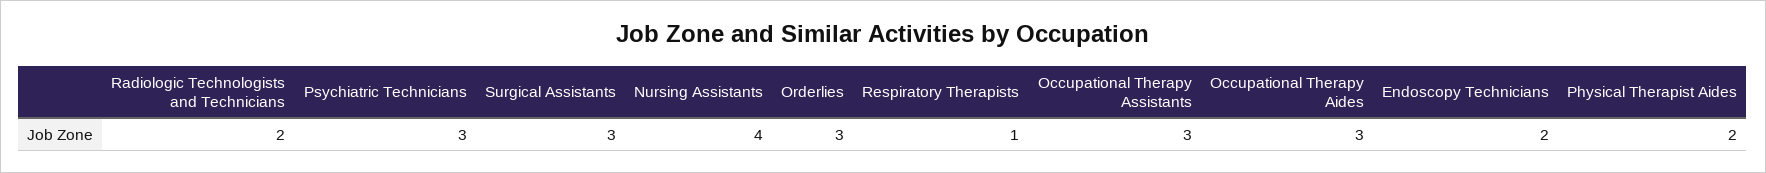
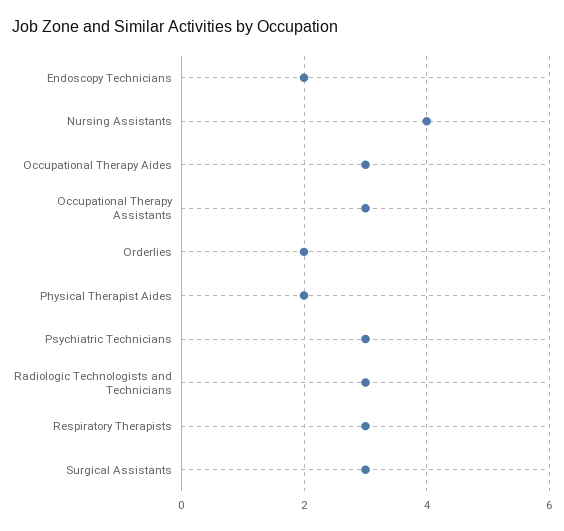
  {
-   "Radiologic Technologists and Technicians": 2,
+   "Radiologic Technologists and Technicians": 3,
    "Psychiatric Technicians": 3,
    "Surgical Assistants": 3,
    "Nursing Assistants": 4,
-   "Orderlies": 3,
+   "Orderlies": 2,
-   "Respiratory Therapists": 1,
+   "Respiratory Therapists": 3,
    "Occupational Therapy Assistants": 3,
    "Occupational Therapy Aides": 3,
    "Endoscopy Technicians": 2,
    "Physical Therapist Aides": 2
  }

